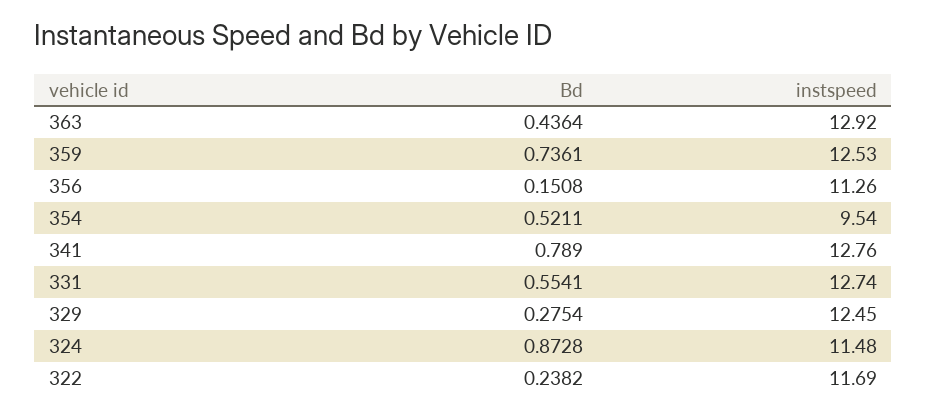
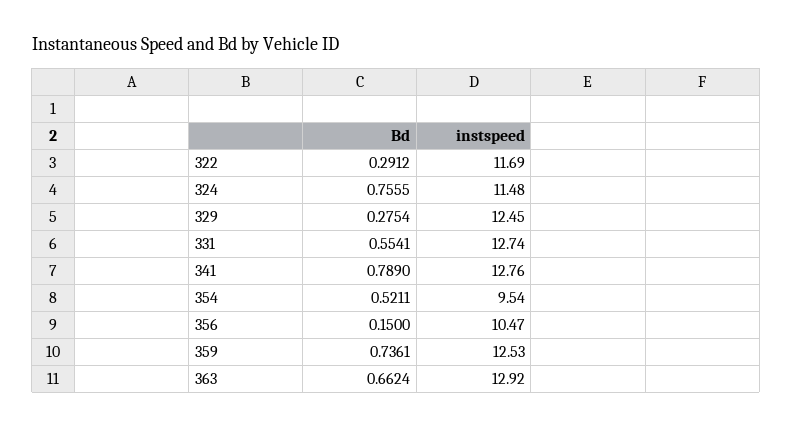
  {
    "Bd": {
-     "363": 0.4364,
+     "363": 0.6624,
      "359": 0.7361,
-     "356": 0.1508,
+     "356": 0.15,
      "354": 0.5211,
      "341": 0.789,
      "331": 0.5541,
      "329": 0.2754,
-     "324": 0.8728,
+     "324": 0.7555,
-     "322": 0.2382
+     "322": 0.2912
    },
    "instspeed": {
      "363": 12.92,
      "359": 12.53,
-     "356": 11.26,
+     "356": 10.47,
      "354": 9.54,
      "341": 12.76,
      "331": 12.74,
      "329": 12.45,
      "324": 11.48,
      "322": 11.69
    }
  }

